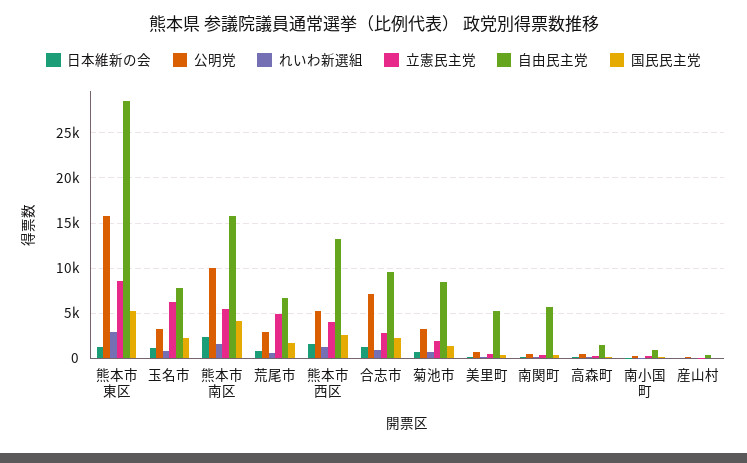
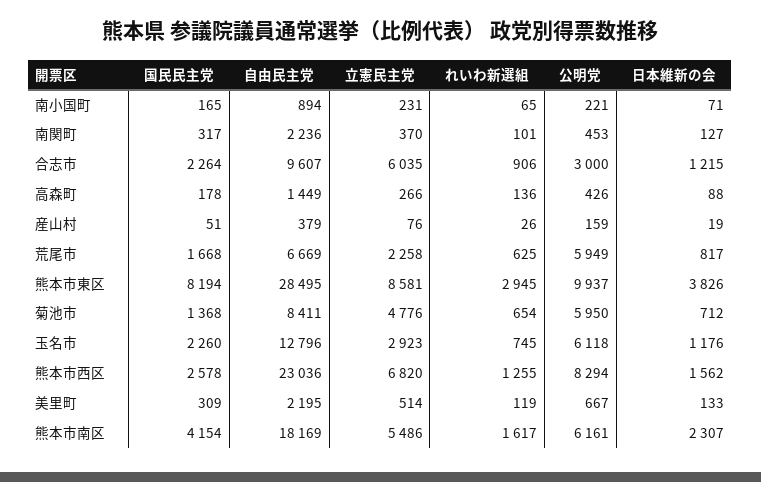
  {
    "日本維新の会": {
-     "熊本市東区": 1000,
+     "熊本市東区": 3826,
      "玉名市": 1176,
      "熊本市南区": 2307,
      "荒尾市": 817,
      "熊本市西区": 1562,
      "合志市": 1215,
      "菊池市": 712,
      "美里町": 133,
      "南関町": 127,
      "高森町": 88,
      "南小国町": 71,
      "産山村": 19
    },
    "公明党": {
-     "熊本市東区": 16000,
+     "熊本市東区": 9937,
-     "玉名市": 3000,
+     "玉名市": 6118,
-     "熊本市南区": 10000,
+     "熊本市南区": 6161,
-     "荒尾市": 3000,
+     "荒尾市": 5949,
-     "熊本市西区": 5000,
+     "熊本市西区": 8294,
-     "合志市": 7000,
+     "合志市": 3000,
-     "菊池市": 3000,
+     "菊池市": 5950,
      "美里町": 667,
      "南関町": 453,
      "高森町": 426,
      "南小国町": 221,
      "産山村": 159
    },
    "れいわ新選組": {
      "熊本市東区": 2945,
      "玉名市": 745,
      "熊本市南区": 1617,
      "荒尾市": 625,
      "熊本市西区": 1255,
      "合志市": 906,
      "菊池市": 654,
      "美里町": 119,
      "南関町": 101,
      "高森町": 136,
      "南小国町": 65,
      "産山村": 26
    },
    "立憲民主党": {
      "熊本市東区": 8581,
-     "玉名市": 6000,
+     "玉名市": 2923,
      "熊本市南区": 5486,
-     "荒尾市": 5000,
+     "荒尾市": 2258,
-     "熊本市西区": 4000,
+     "熊本市西区": 6820,
-     "合志市": 3000,
+     "合志市": 6035,
-     "菊池市": 2000,
+     "菊池市": 4776,
      "美里町": 514,
      "南関町": 370,
      "高森町": 266,
      "南小国町": 231,
      "産山村": 76
    },
    "自由民主党": {
      "熊本市東区": 28495,
-     "玉名市": 8000,
+     "玉名市": 12796,
-     "熊本市南区": 16000,
+     "熊本市南区": 18169,
      "荒尾市": 6669,
-     "熊本市西区": 13000,
+     "熊本市西区": 23036,
      "合志市": 9607,
      "菊池市": 8411,
-     "美里町": 5000,
+     "美里町": 2195,
-     "南関町": 6000,
+     "南関町": 2236,
      "高森町": 1449,
      "南小国町": 894,
      "産山村": 379
    },
    "国民民主党": {
-     "熊本市東区": 5000,
+     "熊本市東区": 8194,
      "玉名市": 2260,
      "熊本市南区": 4154,
      "荒尾市": 1668,
      "熊本市西区": 2578,
      "合志市": 2264,
      "菊池市": 1368,
      "美里町": 309,
      "南関町": 317,
      "高森町": 178,
      "南小国町": 165,
      "産山村": 51
    }
  }

